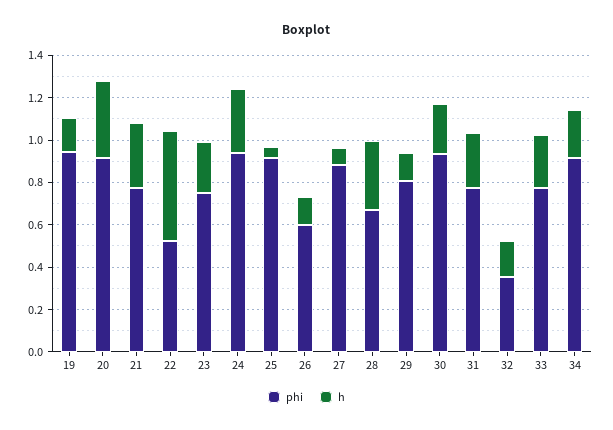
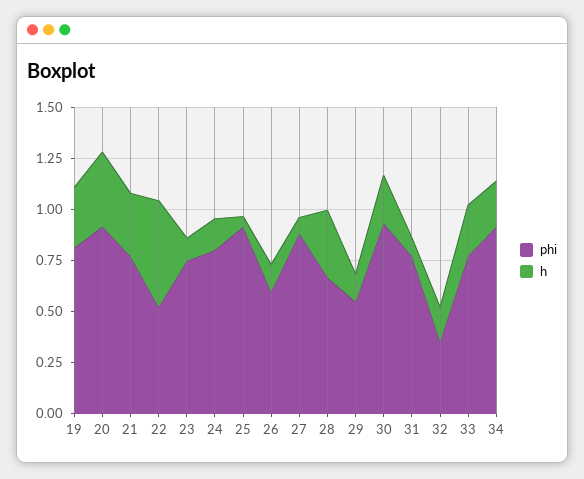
  {
    "phi": {
-     "19": 0.95,
+     "19": 0.8,
      "20": 0.9,
      "21": 0.75,
      "22": 0.5,
      "23": 0.75,
-     "24": 0.95,
+     "24": 0.8,
      "25": 0.9,
      "26": 0.6,
      "27": 0.9,
      "28": 0.65,
-     "29": 0.8,
+     "29": 0.55,
      "30": 0.95,
      "31": 0.75,
      "32": 0.35,
      "33": 0.75,
      "34": 0.9
    },
    "h": {
-     "19": 0.15,
+     "19": 0.3,
      "20": 0.35,
      "21": 0.3,
      "22": 0.5,
-     "23": 0.25,
+     "23": 0.1,
-     "24": 0.3,
+     "24": 0.15,
      "25": 0.05,
      "26": 0.15,
      "27": 0.1,
      "28": 0.35,
      "29": 0.15,
      "30": 0.25,
-     "31": 0.25,
+     "31": 0.1,
      "32": 0.15,
      "33": 0.25,
      "34": 0.2
    }
  }

